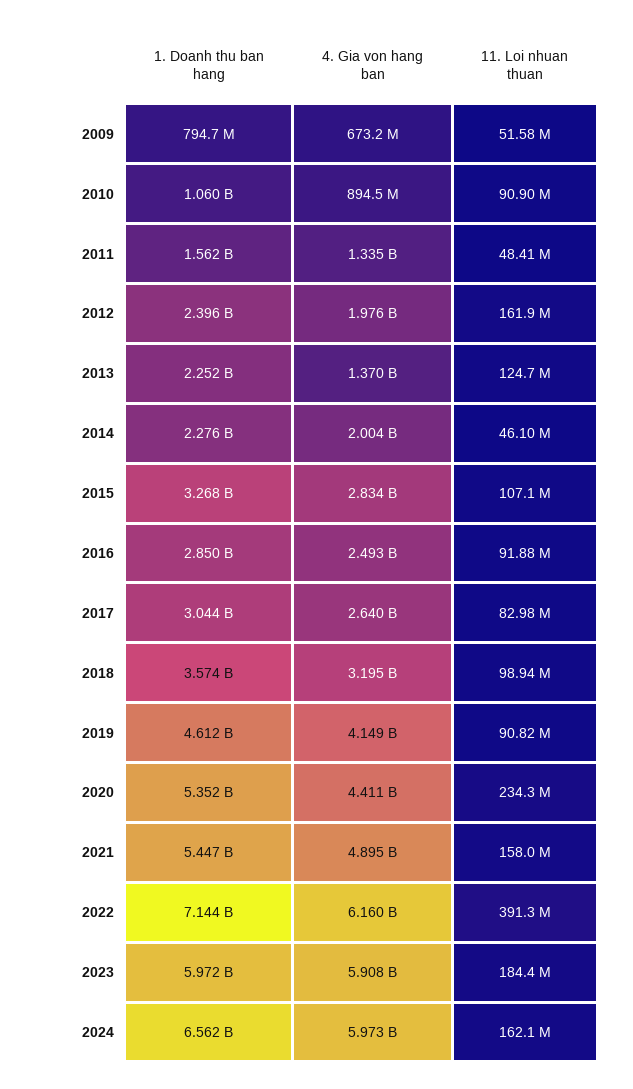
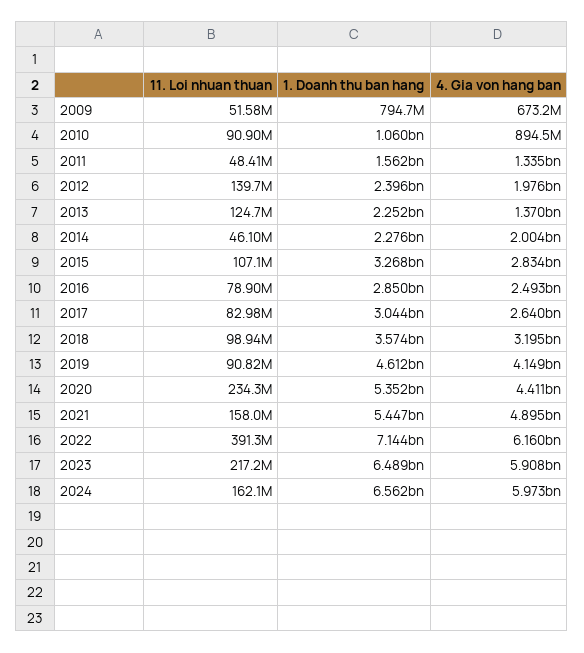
  {
    "1. Doanh thu ban hang": {
      "2009": 794700000,
      "2010": 1060000000,
      "2011": 1562000000,
      "2012": 2396000000,
      "2013": 2252000000,
      "2014": 2276000000,
      "2015": 3268000000,
      "2016": 2850000000,
      "2017": 3044000000,
      "2018": 3574000000,
      "2019": 4612000000,
      "2020": 5352000000,
      "2021": 5447000000,
      "2022": 7144000000,
-     "2023": 5972000000,
+     "2023": 6489000000,
      "2024": 6562000000
    },
    "4. Gia von hang ban": {
      "2009": 673200000,
      "2010": 894500000,
      "2011": 1335000000,
      "2012": 1976000000,
      "2013": 1370000000,
      "2014": 2004000000,
      "2015": 2834000000,
      "2016": 2493000000,
      "2017": 2640000000,
      "2018": 3195000000,
      "2019": 4149000000,
      "2020": 4411000000,
      "2021": 4895000000,
      "2022": 6160000000,
      "2023": 5908000000,
      "2024": 5973000000
    },
    "11. Loi nhuan thuan": {
      "2009": 51580000,
      "2010": 90900000,
      "2011": 48410000,
-     "2012": 161900000,
+     "2012": 139700000,
      "2013": 124700000,
      "2014": 46100000,
      "2015": 107100000,
-     "2016": 91880000,
+     "2016": 78900000,
      "2017": 82980000,
      "2018": 98940000,
      "2019": 90820000,
      "2020": 234300000,
      "2021": 158000000,
      "2022": 391300000,
-     "2023": 184400000,
+     "2023": 217200000,
      "2024": 162100000
    }
  }

